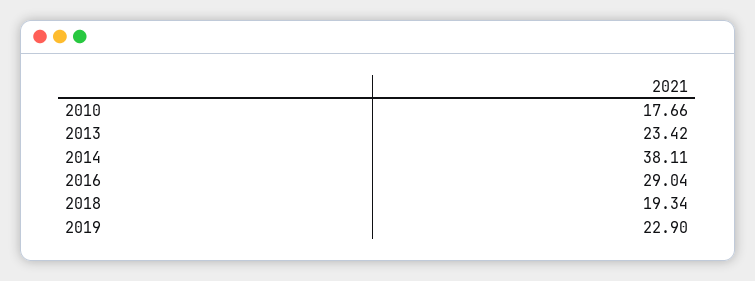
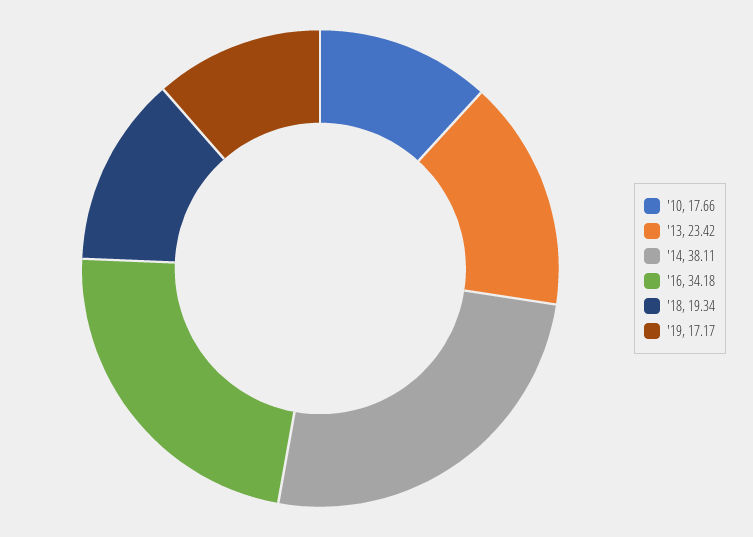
  {
    "2010": 17.66,
    "2013": 23.42,
    "2014": 38.11,
-   "2016": 29.04,
+   "2016": 34.18,
    "2018": 19.34,
-   "2019": 22.9
+   "2019": 17.17
  }

